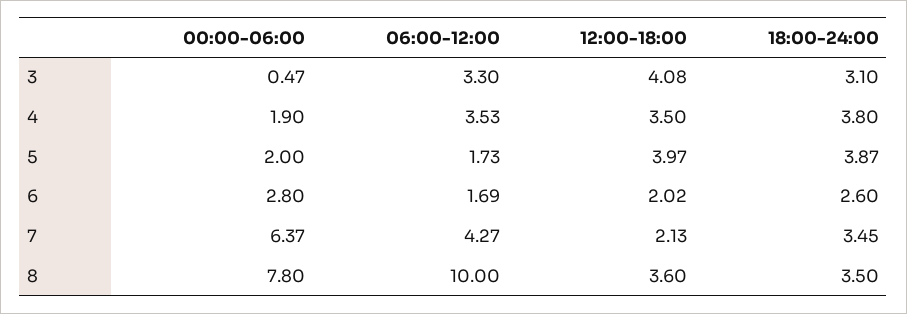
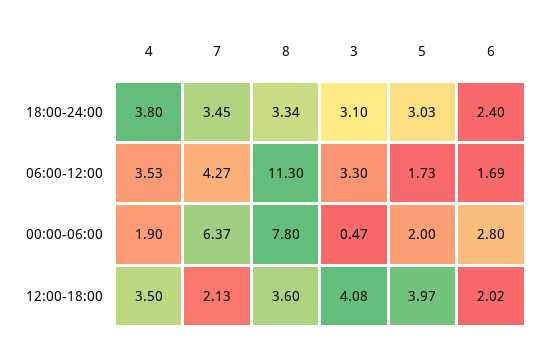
  {
    "00:00-06:00": {
      "3": 0.47,
      "4": 1.9,
      "5": 2,
      "6": 2.8,
      "7": 6.37,
      "8": 7.8
    },
    "06:00-12:00": {
      "3": 3.3,
      "4": 3.53,
      "5": 1.73,
      "6": 1.69,
      "7": 4.27,
-     "8": 10
+     "8": 11.3
    },
    "12:00-18:00": {
      "3": 4.08,
      "4": 3.5,
      "5": 3.97,
      "6": 2.02,
      "7": 2.13,
      "8": 3.6
    },
    "18:00-24:00": {
      "3": 3.1,
      "4": 3.8,
-     "5": 3.87,
+     "5": 3.03,
-     "6": 2.6,
+     "6": 2.4,
      "7": 3.45,
-     "8": 3.5
+     "8": 3.34
    }
  }

